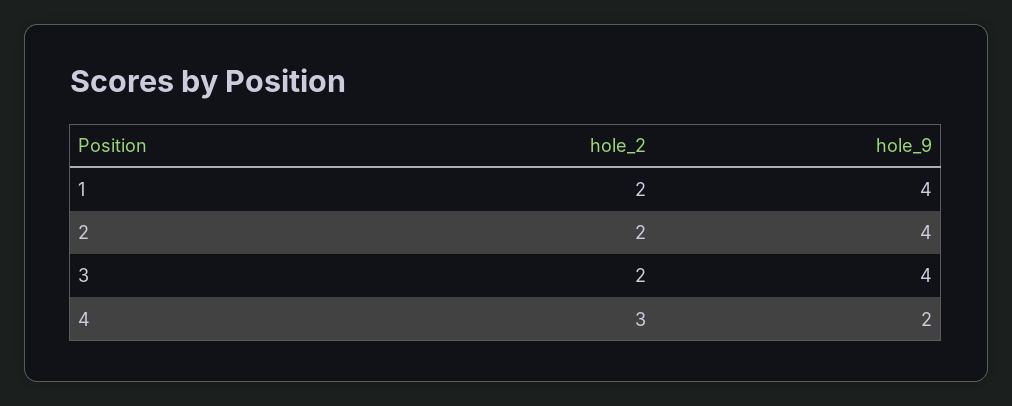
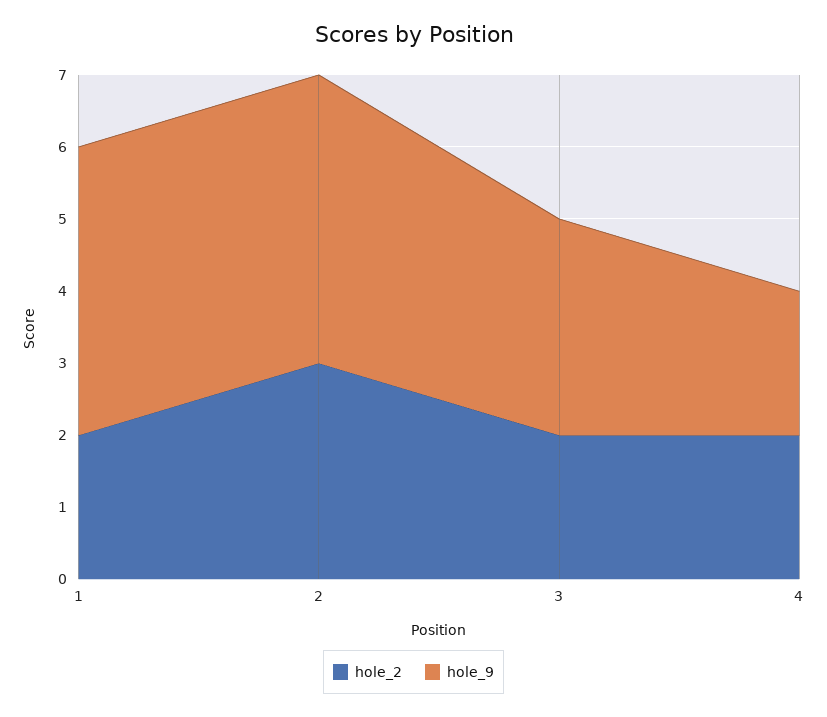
  {
    "hole_2": {
      "1": 2,
-     "2": 2,
+     "2": 3,
      "3": 2,
-     "4": 3
+     "4": 2
    },
    "hole_9": {
      "1": 4,
      "2": 4,
-     "3": 4,
+     "3": 3,
      "4": 2
    }
  }

